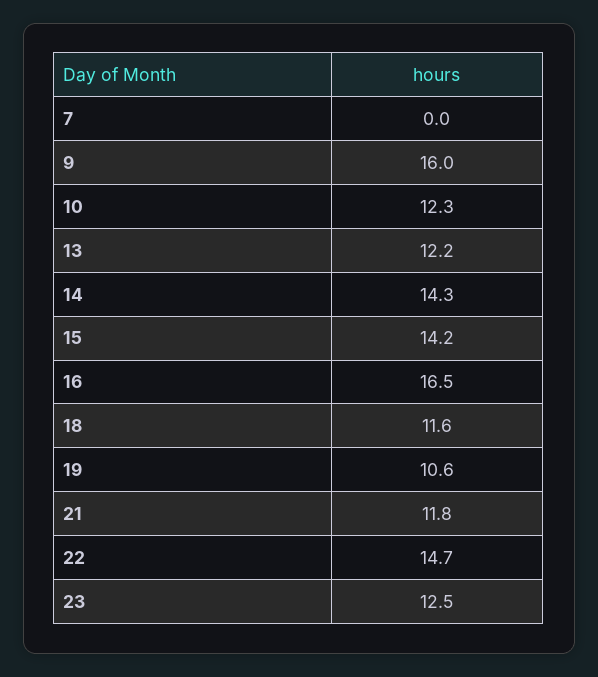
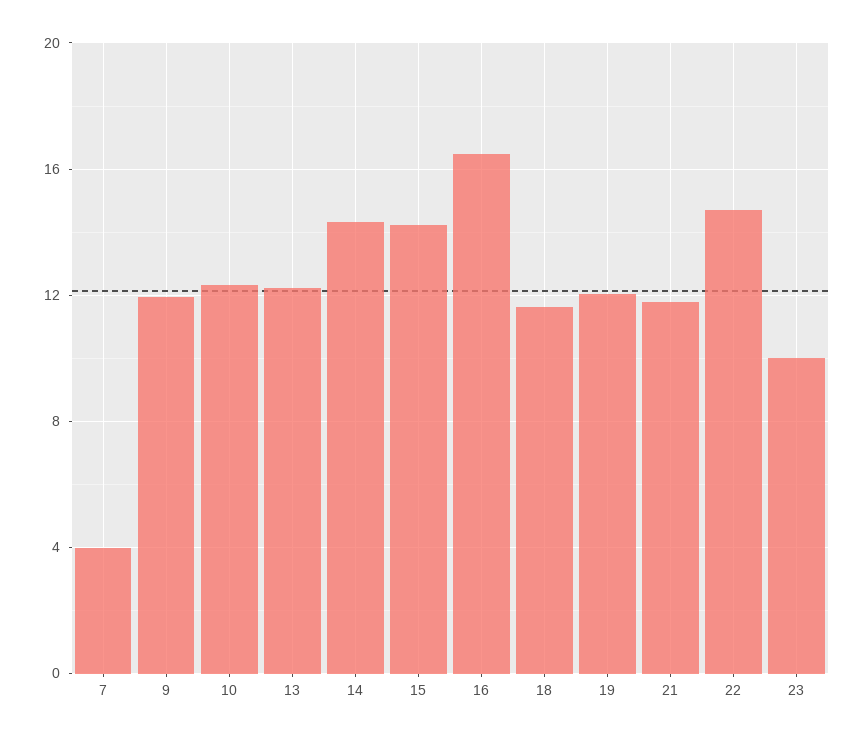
  {
-   "7": 0,
+   "7": 4,
-   "9": 16,
+   "9": 12,
    "10": 12.3,
    "13": 12.2,
    "14": 14.3,
    "15": 14.2,
    "16": 16.5,
    "18": 11.6,
-   "19": 10.6,
+   "19": 12,
    "21": 11.8,
    "22": 14.7,
-   "23": 12.5
+   "23": 10
  }

